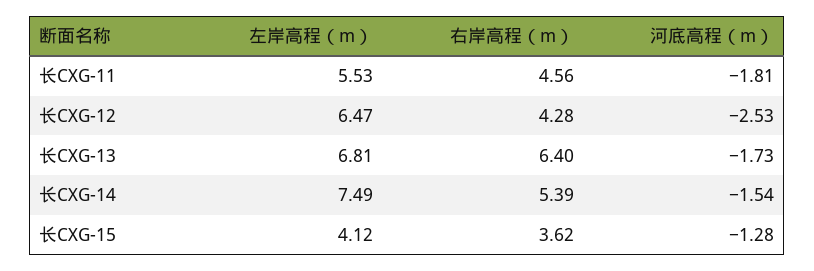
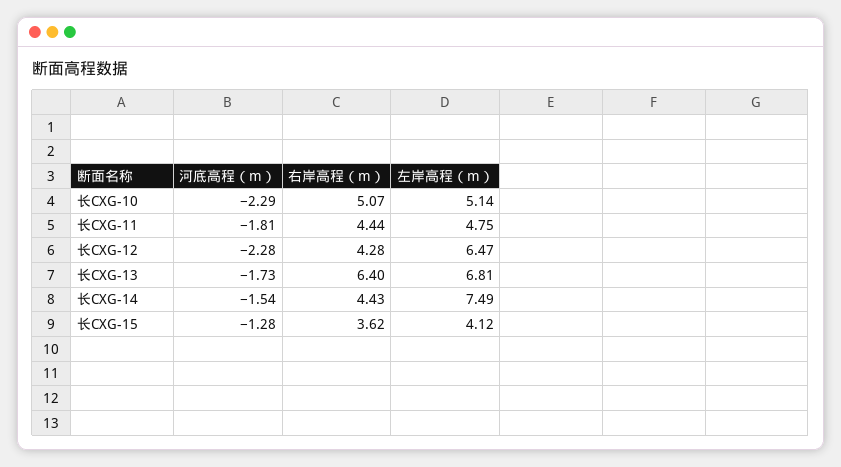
  {
    "左岸高程（m）": {
-     "长CXG-11": 5.53,
+     "长CXG-11": 4.75,
      "长CXG-12": 6.47,
      "长CXG-13": 6.81,
      "长CXG-14": 7.49,
-     "长CXG-15": 4.12
+     "长CXG-15": 4.12,
+     "长CXG-10": 5.14
    },
    "右岸高程（m）": {
-     "长CXG-11": 4.56,
+     "长CXG-11": 4.44,
      "长CXG-12": 4.28,
      "长CXG-13": 6.4,
-     "长CXG-14": 5.39,
+     "长CXG-14": 4.43,
-     "长CXG-15": 3.62
+     "长CXG-15": 3.62,
+     "长CXG-10": 5.07
    },
    "河底高程（m）": {
      "长CXG-11": -1.81,
-     "长CXG-12": -2.53,
+     "长CXG-12": -2.28,
      "长CXG-13": -1.73,
      "长CXG-14": -1.54,
-     "长CXG-15": -1.28
+     "长CXG-15": -1.28,
+     "长CXG-10": -2.29
    }
  }

